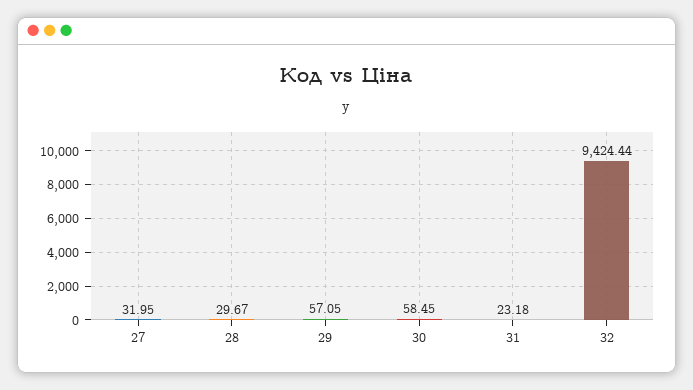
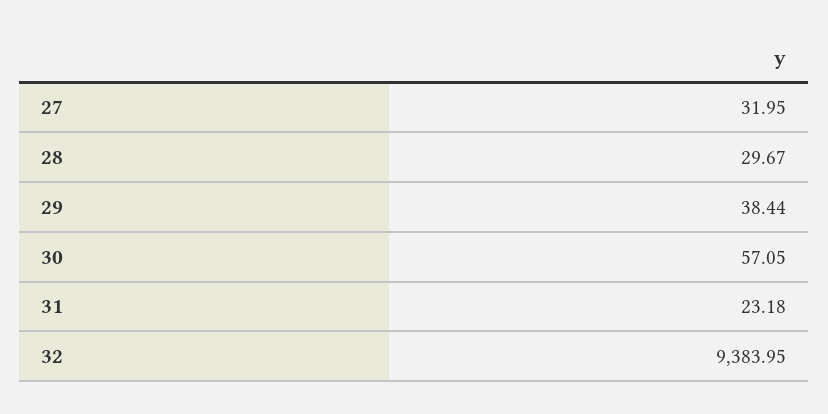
  {
    "27": 31.95,
    "28": 29.67,
-   "29": 57.05,
+   "29": 38.44,
-   "30": 58.45,
+   "30": 57.05,
    "31": 23.18,
-   "32": 9424.44
+   "32": 9383.95
  }

